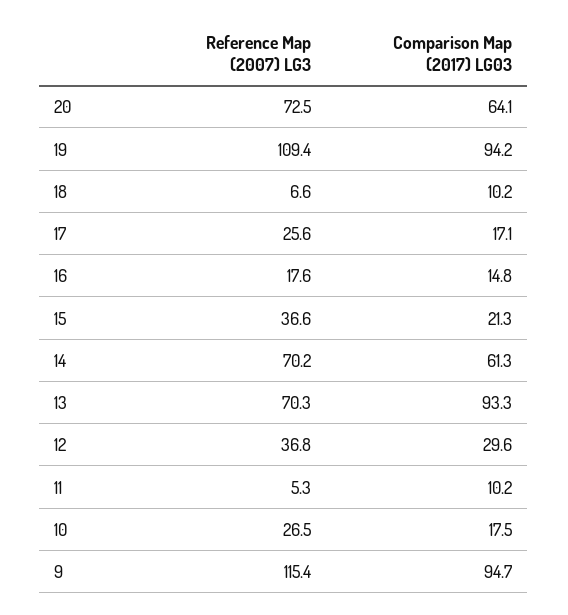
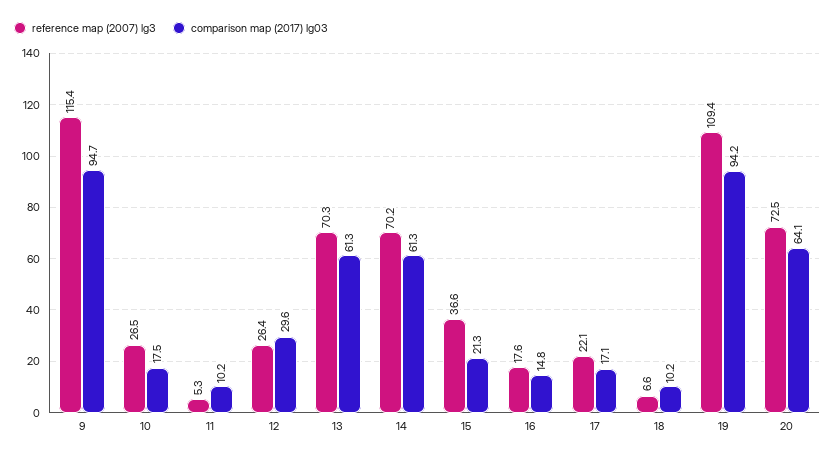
  {
    "Reference Map (2007) LG3": {
      "20": 72.5,
      "19": 109.4,
      "18": 6.6,
-     "17": 25.6,
+     "17": 22.1,
      "16": 17.6,
      "15": 36.6,
      "14": 70.2,
      "13": 70.3,
-     "12": 36.8,
+     "12": 26.4,
      "11": 5.3,
      "10": 26.5,
      "9": 115.4
    },
    "Comparison Map (2017) LG03": {
      "20": 64.1,
      "19": 94.2,
      "18": 10.2,
      "17": 17.1,
      "16": 14.8,
      "15": 21.3,
      "14": 61.3,
-     "13": 93.3,
+     "13": 61.3,
      "12": 29.6,
      "11": 10.2,
      "10": 17.5,
      "9": 94.7
    }
  }

